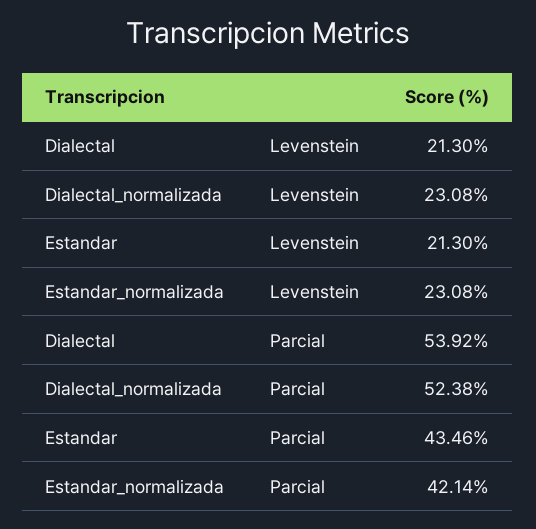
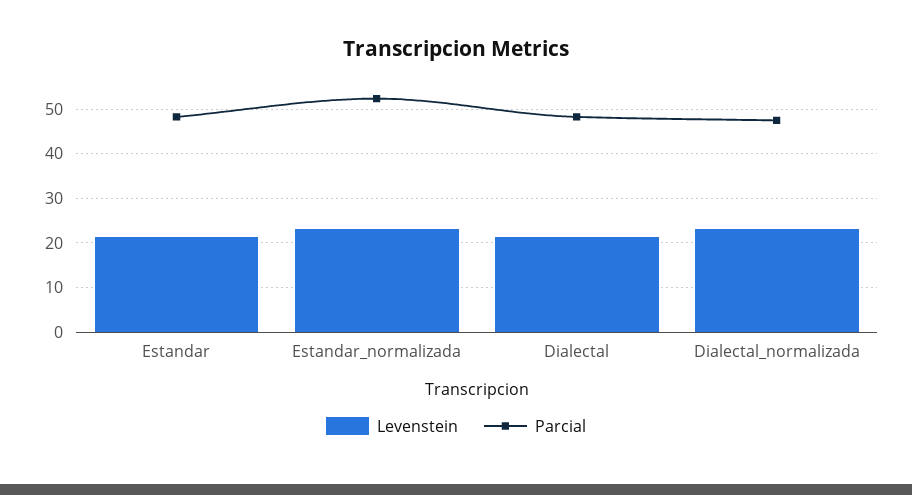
  {
    "Levenstein": {
      "Dialectal": 21.3,
      "Dialectal_normalizada": 23.08,
      "Estandar": 21.3,
      "Estandar_normalizada": 23.08
    },
    "Parcial": {
-     "Dialectal": 53.92,
+     "Dialectal": 48,
-     "Dialectal_normalizada": 52.38,
+     "Dialectal_normalizada": 48,
-     "Estandar": 43.46,
+     "Estandar": 48,
-     "Estandar_normalizada": 42.14
+     "Estandar_normalizada": 52
    }
  }

